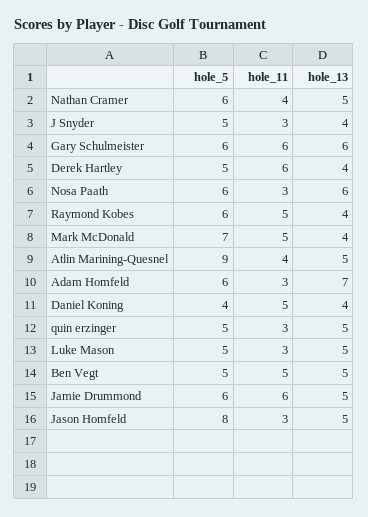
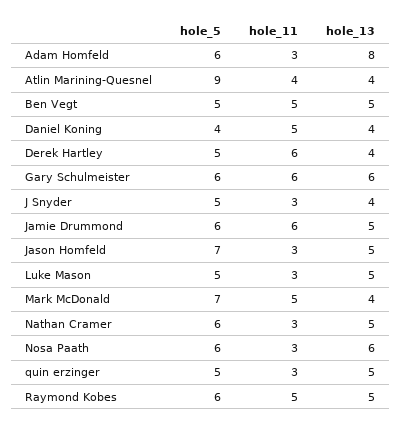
  {
    "hole_5": {
      "Nathan Cramer": 6,
      "J Snyder": 5,
      "Gary Schulmeister": 6,
      "Derek Hartley": 5,
      "Nosa Paath": 6,
      "Raymond Kobes": 6,
      "Mark McDonald": 7,
      "Atlin Marining-Quesnel": 9,
      "Adam Homfeld": 6,
      "Daniel Koning": 4,
      "quin erzinger": 5,
      "Luke Mason": 5,
      "Ben Vegt": 5,
      "Jamie Drummond": 6,
-     "Jason Homfeld": 8
+     "Jason Homfeld": 7
    },
    "hole_11": {
-     "Nathan Cramer": 4,
+     "Nathan Cramer": 3,
      "J Snyder": 3,
      "Gary Schulmeister": 6,
      "Derek Hartley": 6,
      "Nosa Paath": 3,
      "Raymond Kobes": 5,
      "Mark McDonald": 5,
      "Atlin Marining-Quesnel": 4,
      "Adam Homfeld": 3,
      "Daniel Koning": 5,
      "quin erzinger": 3,
      "Luke Mason": 3,
      "Ben Vegt": 5,
      "Jamie Drummond": 6,
      "Jason Homfeld": 3
    },
    "hole_13": {
      "Nathan Cramer": 5,
      "J Snyder": 4,
      "Gary Schulmeister": 6,
      "Derek Hartley": 4,
      "Nosa Paath": 6,
-     "Raymond Kobes": 4,
+     "Raymond Kobes": 5,
      "Mark McDonald": 4,
-     "Atlin Marining-Quesnel": 5,
+     "Atlin Marining-Quesnel": 4,
-     "Adam Homfeld": 7,
+     "Adam Homfeld": 8,
      "Daniel Koning": 4,
      "quin erzinger": 5,
      "Luke Mason": 5,
      "Ben Vegt": 5,
      "Jamie Drummond": 5,
      "Jason Homfeld": 5
    }
  }

